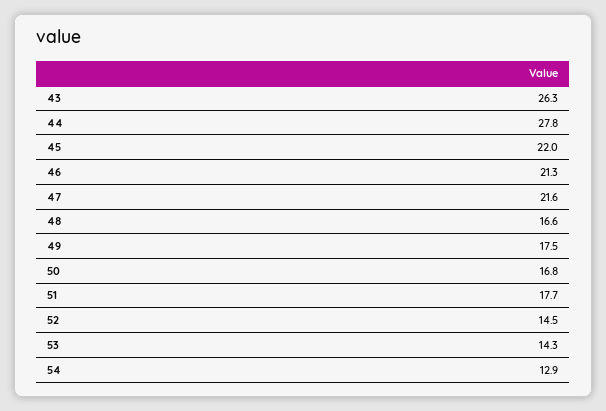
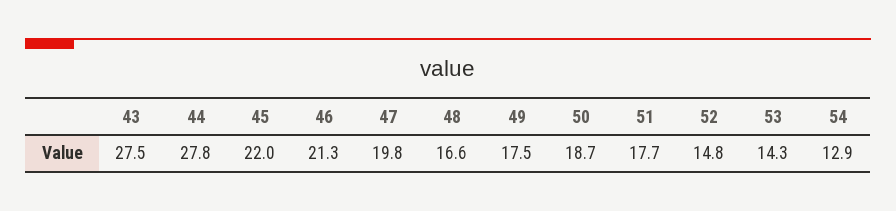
  {
-   "43": 26.3,
+   "43": 27.5,
    "44": 27.8,
    "45": 22,
    "46": 21.3,
-   "47": 21.6,
+   "47": 19.8,
    "48": 16.6,
    "49": 17.5,
-   "50": 16.8,
+   "50": 18.7,
    "51": 17.7,
-   "52": 14.5,
+   "52": 14.8,
    "53": 14.3,
    "54": 12.9
  }

